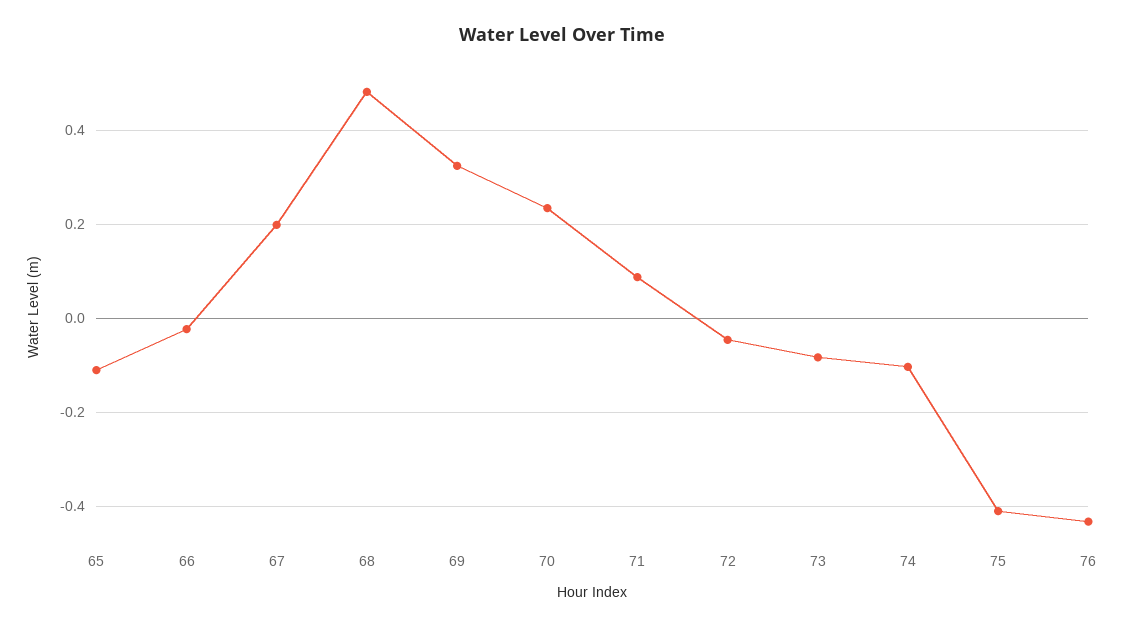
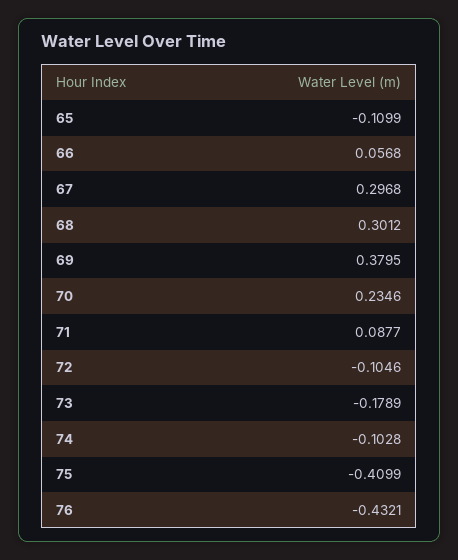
  {
    "65": -0.1099,
-   "66": -0.02,
+   "66": 0.0568,
-   "67": 0.2,
+   "67": 0.2968,
-   "68": 0.48,
+   "68": 0.3012,
-   "69": 0.32,
+   "69": 0.3795,
    "70": 0.2346,
    "71": 0.0877,
-   "72": -0.04,
+   "72": -0.1046,
-   "73": -0.08,
+   "73": -0.1789,
    "74": -0.1028,
    "75": -0.4099,
    "76": -0.4321
  }

